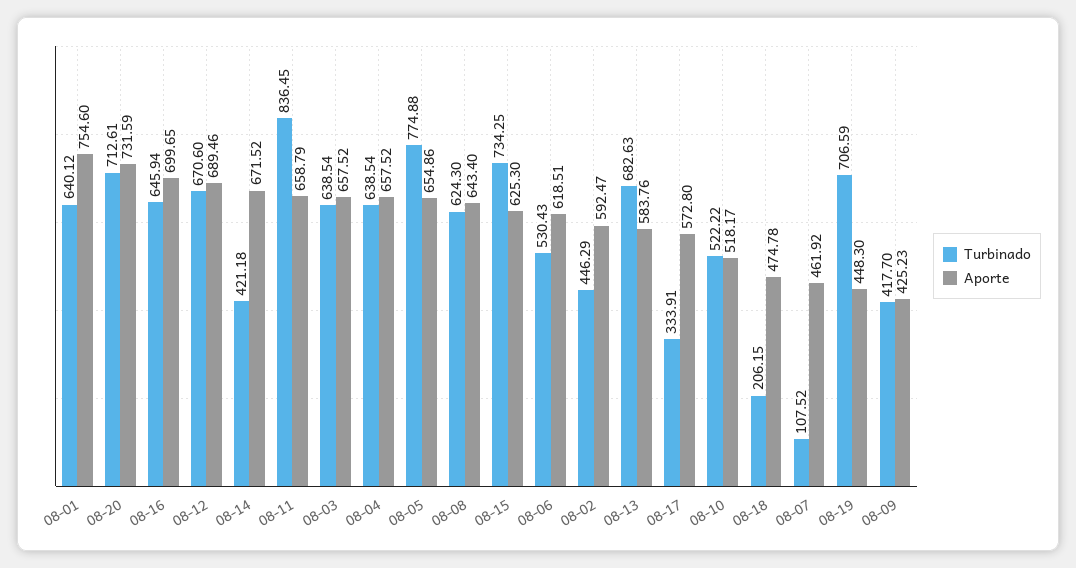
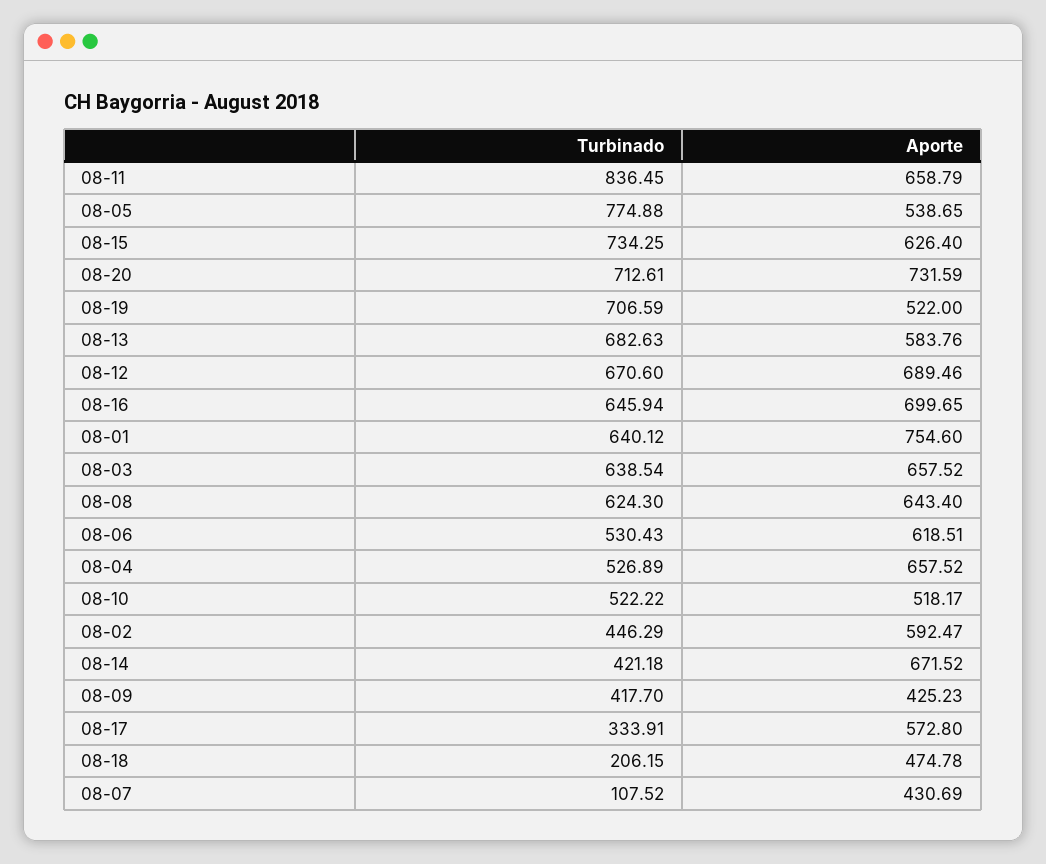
  {
    "Turbinado": {
      "08-01": 640.12,
      "08-20": 712.61,
      "08-16": 645.94,
      "08-12": 670.6,
      "08-14": 421.18,
      "08-11": 836.45,
      "08-03": 638.54,
-     "08-04": 638.54,
+     "08-04": 526.89,
      "08-05": 774.88,
      "08-08": 624.3,
      "08-15": 734.25,
      "08-06": 530.43,
      "08-02": 446.29,
      "08-13": 682.63,
      "08-17": 333.91,
      "08-10": 522.22,
      "08-18": 206.15,
      "08-07": 107.52,
      "08-19": 706.59,
      "08-09": 417.7
    },
    "Aporte": {
      "08-01": 754.6,
      "08-20": 731.59,
      "08-16": 699.65,
      "08-12": 689.46,
      "08-14": 671.52,
      "08-11": 658.79,
      "08-03": 657.52,
      "08-04": 657.52,
-     "08-05": 654.86,
+     "08-05": 538.65,
      "08-08": 643.4,
-     "08-15": 625.3,
+     "08-15": 626.4,
      "08-06": 618.51,
      "08-02": 592.47,
      "08-13": 583.76,
      "08-17": 572.8,
      "08-10": 518.17,
      "08-18": 474.78,
-     "08-07": 461.92,
+     "08-07": 430.69,
-     "08-19": 448.3,
+     "08-19": 522,
      "08-09": 425.23
    }
  }

